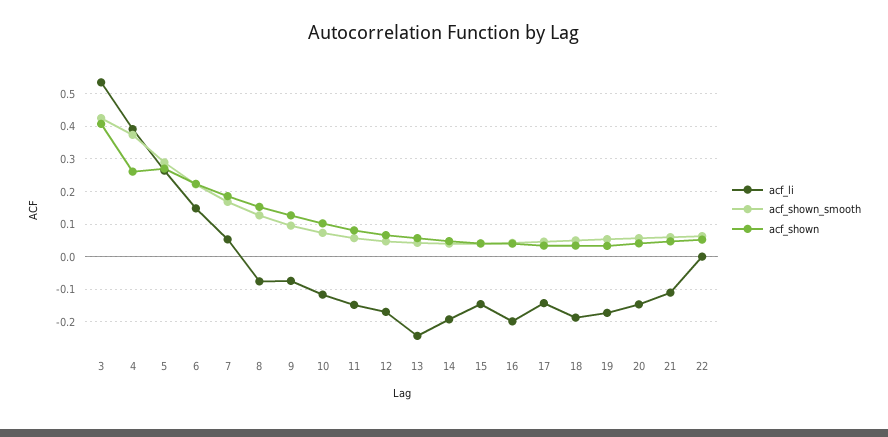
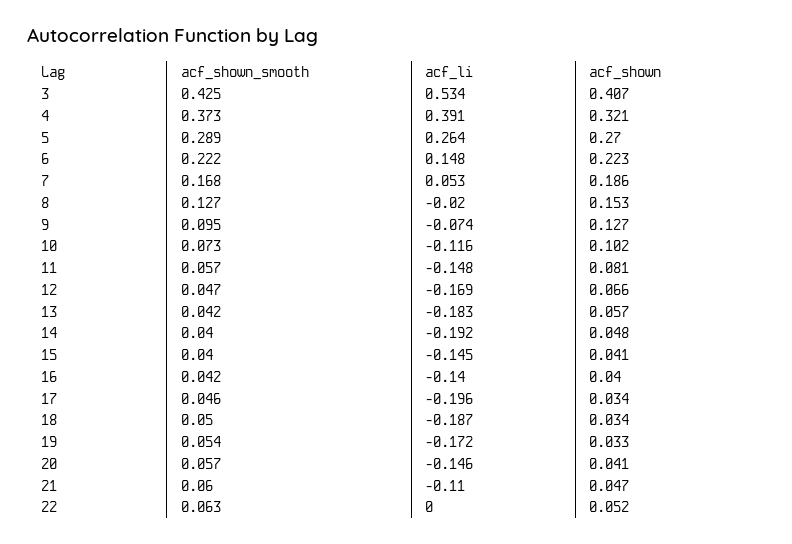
  {
    "acf_li": {
      "3": 0.534,
      "4": 0.391,
      "5": 0.264,
      "6": 0.148,
      "7": 0.053,
-     "8": -0.08,
+     "8": -0.02,
      "9": -0.074,
      "10": -0.116,
      "11": -0.148,
      "12": -0.169,
-     "13": -0.24,
+     "13": -0.183,
      "14": -0.192,
      "15": -0.145,
-     "16": -0.2,
+     "16": -0.14,
-     "17": -0.14,
+     "17": -0.196,
      "18": -0.187,
      "19": -0.172,
      "20": -0.146,
      "21": -0.11,
      "22": 0
    },
    "acf_shown_smooth": {
      "3": 0.425,
      "4": 0.373,
      "5": 0.289,
      "6": 0.222,
      "7": 0.168,
      "8": 0.127,
      "9": 0.095,
      "10": 0.073,
      "11": 0.057,
      "12": 0.047,
      "13": 0.042,
      "14": 0.04,
      "15": 0.04,
      "16": 0.042,
      "17": 0.046,
      "18": 0.05,
      "19": 0.054,
      "20": 0.057,
      "21": 0.06,
      "22": 0.063
    },
    "acf_shown": {
      "3": 0.407,
-     "4": 0.26,
+     "4": 0.321,
      "5": 0.27,
      "6": 0.223,
      "7": 0.186,
      "8": 0.153,
      "9": 0.127,
      "10": 0.102,
      "11": 0.081,
      "12": 0.066,
      "13": 0.057,
      "14": 0.048,
      "15": 0.041,
      "16": 0.04,
      "17": 0.034,
      "18": 0.034,
      "19": 0.033,
      "20": 0.041,
      "21": 0.047,
      "22": 0.052
    }
  }

